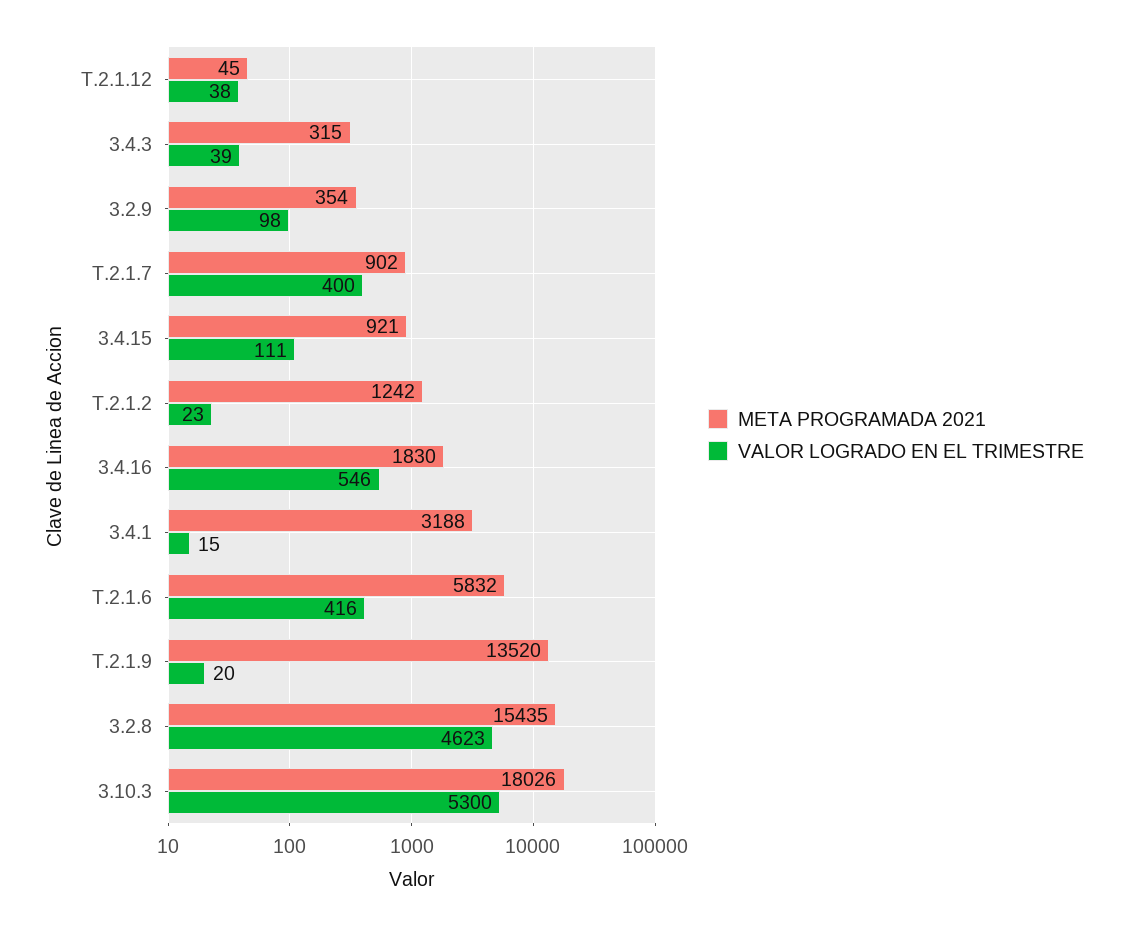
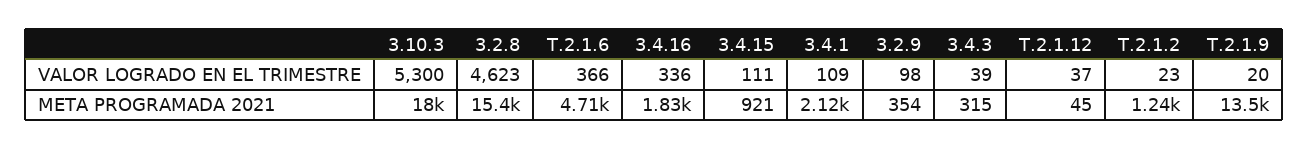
  {
    "META PROGRAMADA 2021": {
      "T.2.1.12": 45,
      "3.4.3": 315,
      "3.2.9": 354,
-     "T.2.1.7": 902,
      "3.4.15": 921,
      "T.2.1.2": 1242,
      "3.4.16": 1830,
-     "3.4.1": 3188,
+     "3.4.1": 2120,
-     "T.2.1.6": 5832,
+     "T.2.1.6": 4710,
      "T.2.1.9": 13520,
      "3.2.8": 15435,
      "3.10.3": 18026
    },
    "VALOR LOGRADO EN EL TRIMESTRE": {
-     "T.2.1.12": 38,
+     "T.2.1.12": 37,
      "3.4.3": 39,
      "3.2.9": 98,
-     "T.2.1.7": 400,
      "3.4.15": 111,
      "T.2.1.2": 23,
-     "3.4.16": 546,
+     "3.4.16": 336,
-     "3.4.1": 15,
+     "3.4.1": 109,
-     "T.2.1.6": 416,
+     "T.2.1.6": 366,
      "T.2.1.9": 20,
      "3.2.8": 4623,
      "3.10.3": 5300
    }
  }

